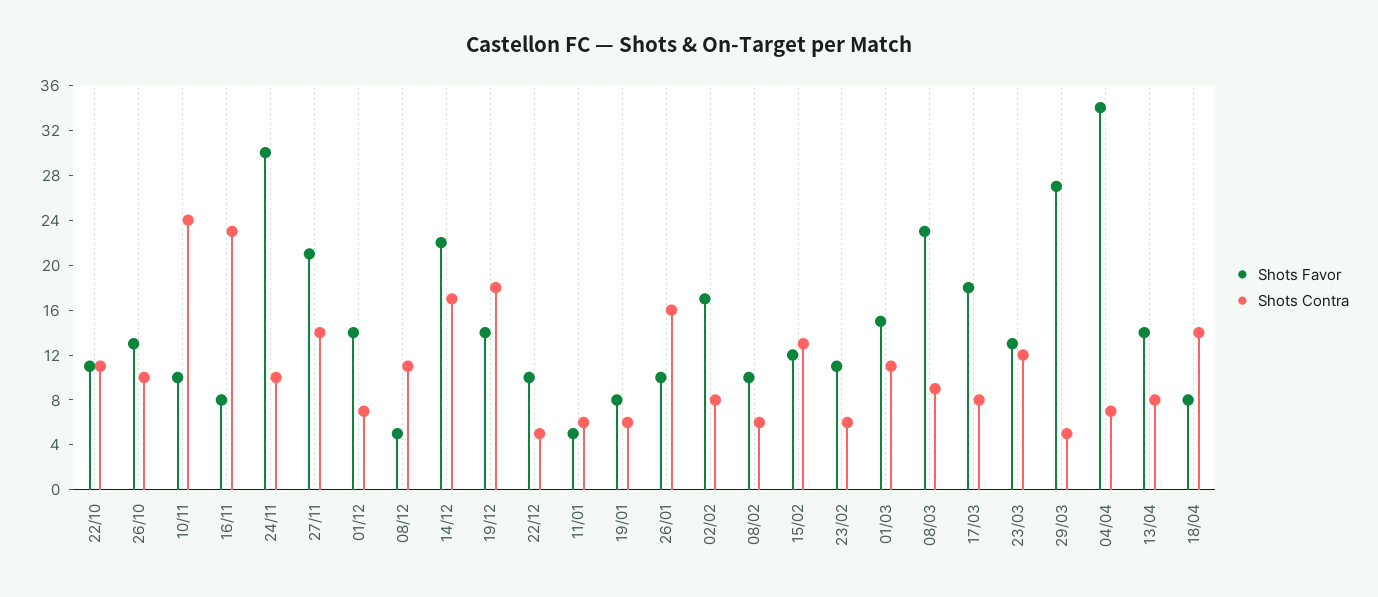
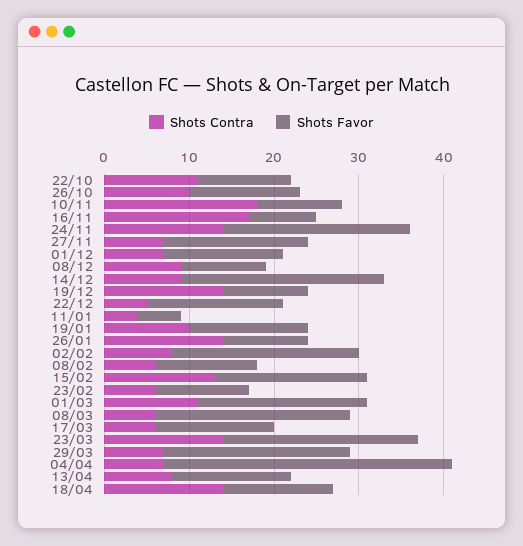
  {
    "Shots Favor": {
      "22/10": 11,
      "26/10": 13,
      "10/11": 10,
      "16/11": 8,
-     "24/11": 30,
+     "24/11": 22,
-     "27/11": 21,
+     "27/11": 17,
      "01/12": 14,
-     "08/12": 5,
+     "08/12": 10,
-     "14/12": 22,
+     "14/12": 24,
-     "19/12": 14,
+     "19/12": 10,
-     "22/12": 10,
+     "22/12": 16,
      "11/01": 5,
-     "19/01": 8,
+     "19/01": 14,
      "26/01": 10,
-     "02/02": 17,
+     "02/02": 22,
-     "08/02": 10,
+     "08/02": 12,
-     "15/02": 12,
+     "15/02": 18,
      "23/02": 11,
-     "01/03": 15,
+     "01/03": 20,
      "08/03": 23,
-     "17/03": 18,
+     "17/03": 14,
-     "23/03": 13,
+     "23/03": 23,
-     "29/03": 27,
+     "29/03": 22,
      "04/04": 34,
      "13/04": 14,
-     "18/04": 8
+     "18/04": 13
    },
    "Shots Contra": {
      "22/10": 11,
      "26/10": 10,
-     "10/11": 24,
+     "10/11": 18,
-     "16/11": 23,
+     "16/11": 17,
-     "24/11": 10,
+     "24/11": 14,
-     "27/11": 14,
+     "27/11": 7,
      "01/12": 7,
-     "08/12": 11,
+     "08/12": 9,
-     "14/12": 17,
+     "14/12": 9,
-     "19/12": 18,
+     "19/12": 14,
      "22/12": 5,
-     "11/01": 6,
+     "11/01": 4,
-     "19/01": 6,
+     "19/01": 10,
-     "26/01": 16,
+     "26/01": 14,
      "02/02": 8,
      "08/02": 6,
      "15/02": 13,
      "23/02": 6,
      "01/03": 11,
-     "08/03": 9,
+     "08/03": 6,
-     "17/03": 8,
+     "17/03": 6,
-     "23/03": 12,
+     "23/03": 14,
-     "29/03": 5,
+     "29/03": 7,
      "04/04": 7,
      "13/04": 8,
      "18/04": 14
    }
  }

